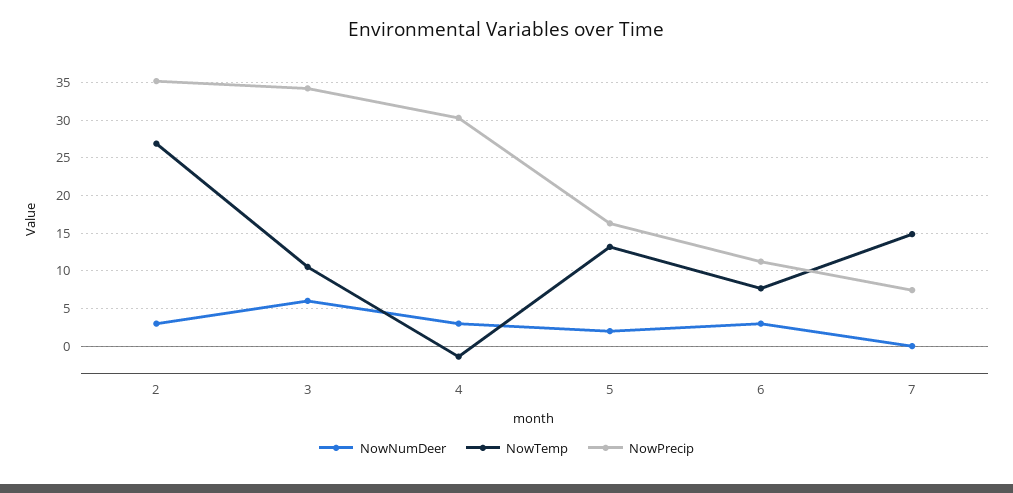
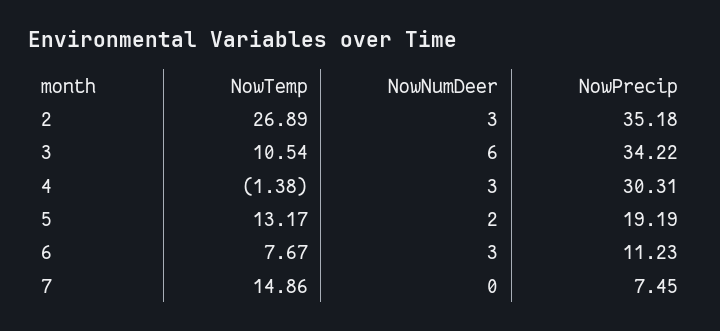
  {
    "NowNumDeer": {
      "2": 3,
      "3": 6,
      "4": 3,
      "5": 2,
      "6": 3,
      "7": 0
    },
    "NowTemp": {
      "2": 26.89,
      "3": 10.54,
      "4": -1.38,
      "5": 13.17,
      "6": 7.67,
      "7": 14.86
    },
    "NowPrecip": {
      "2": 35.18,
      "3": 34.22,
      "4": 30.31,
-     "5": 16,
+     "5": 19.19,
      "6": 11.23,
      "7": 7.45
    }
  }

